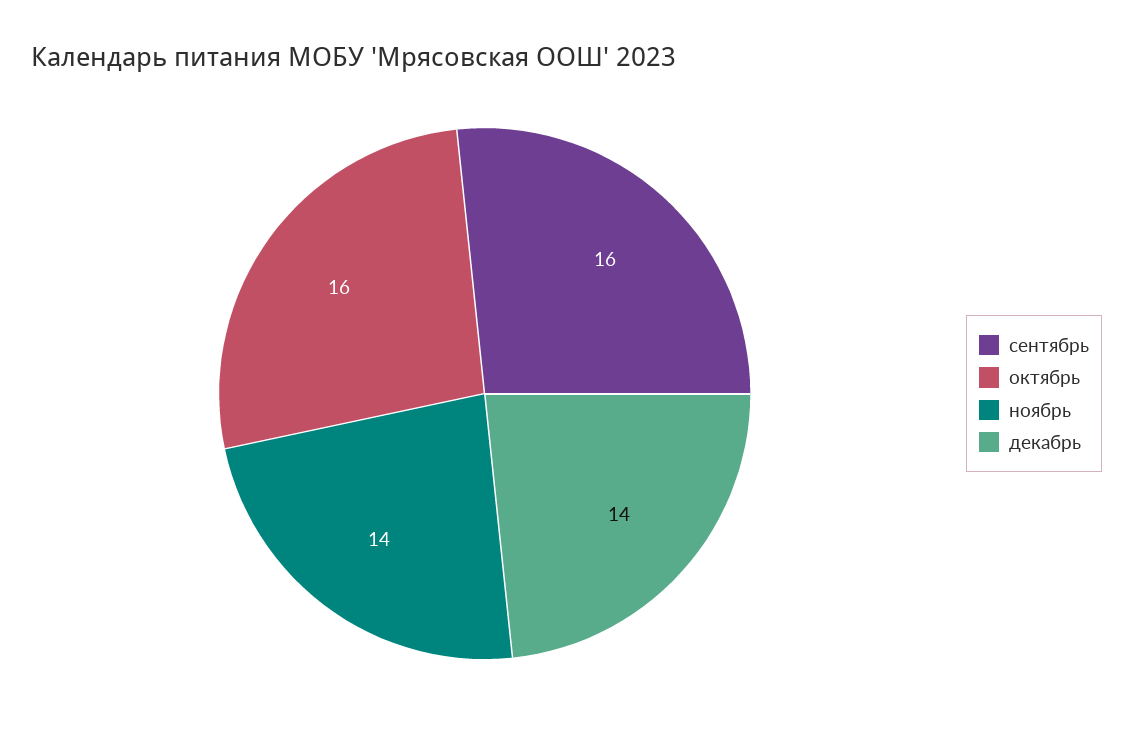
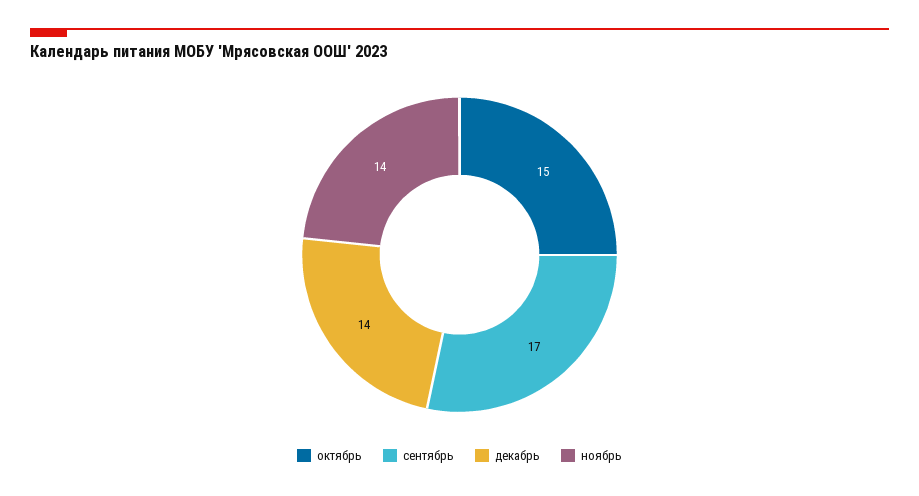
  {
-   "сентябрь": 16,
+   "сентябрь": 17,
-   "октябрь": 16,
+   "октябрь": 15,
    "ноябрь": 14,
    "декабрь": 14
  }

